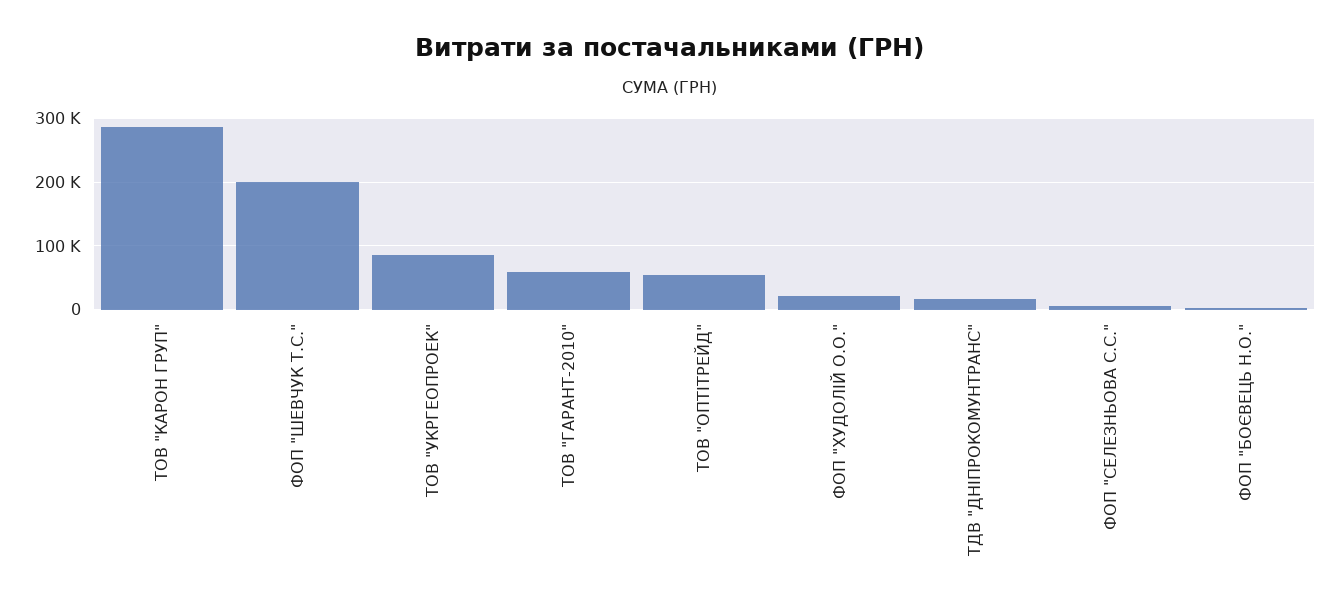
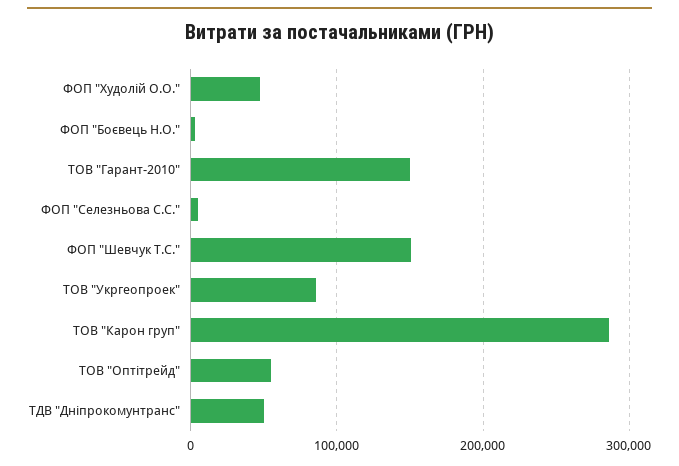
  {
    "ТОВ \"КАРОН ГРУП\"": 290000,
-   "ФОП \"ШЕВЧУК Т.С.\"": 200000,
+   "ФОП \"ШЕВЧУК Т.С.\"": 150000,
    "ТОВ \"УКРГЕОПРОЕК\"": 90000,
-   "ТОВ \"ГАРАНТ-2010\"": 60000,
+   "ТОВ \"ГАРАНТ-2010\"": 150000,
    "ТОВ \"ОПТІТРЕЙД\"": 60000,
-   "ФОП \"ХУДОЛІЙ О.О.\"": 20000,
+   "ФОП \"ХУДОЛІЙ О.О.\"": 50000,
-   "ТДВ \"ДНІПРОКОМУНТРАНС\"": 20000,
+   "ТДВ \"ДНІПРОКОМУНТРАНС\"": 50000,
    "ФОП \"СЕЛЕЗНЬОВА С.С.\"": 10000,
    "ФОП \"БОЄВЕЦЬ Н.О.\"": 0
  }

